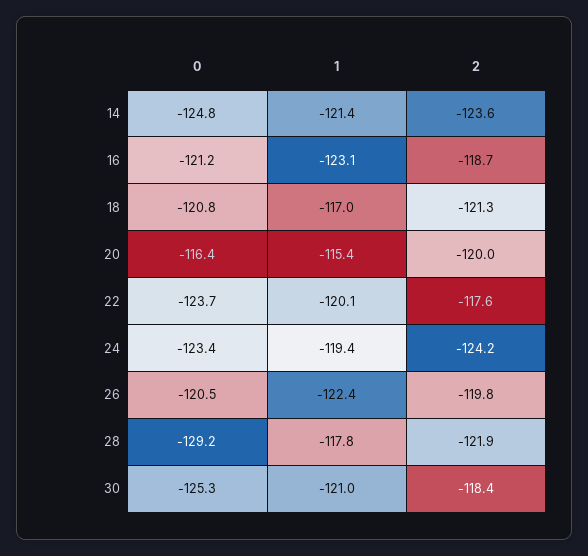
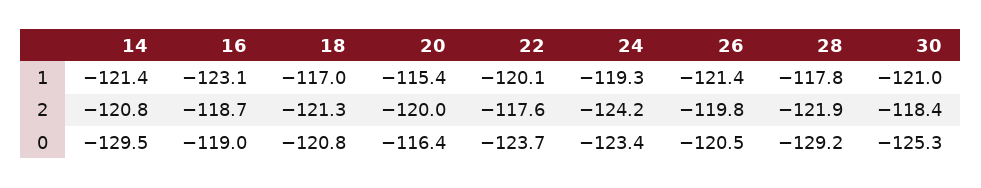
  {
    "0": {
-     "14": -124.8,
+     "14": -129.5,
-     "16": -121.2,
+     "16": -119,
      "18": -120.8,
      "20": -116.4,
      "22": -123.7,
      "24": -123.4,
      "26": -120.5,
      "28": -129.2,
      "30": -125.3
    },
    "1": {
      "14": -121.4,
      "16": -123.1,
      "18": -117,
      "20": -115.4,
      "22": -120.1,
-     "24": -119.4,
+     "24": -119.3,
-     "26": -122.4,
+     "26": -121.4,
      "28": -117.8,
      "30": -121
    },
    "2": {
-     "14": -123.6,
+     "14": -120.8,
      "16": -118.7,
      "18": -121.3,
      "20": -120,
      "22": -117.6,
      "24": -124.2,
      "26": -119.8,
      "28": -121.9,
      "30": -118.4
    }
  }

